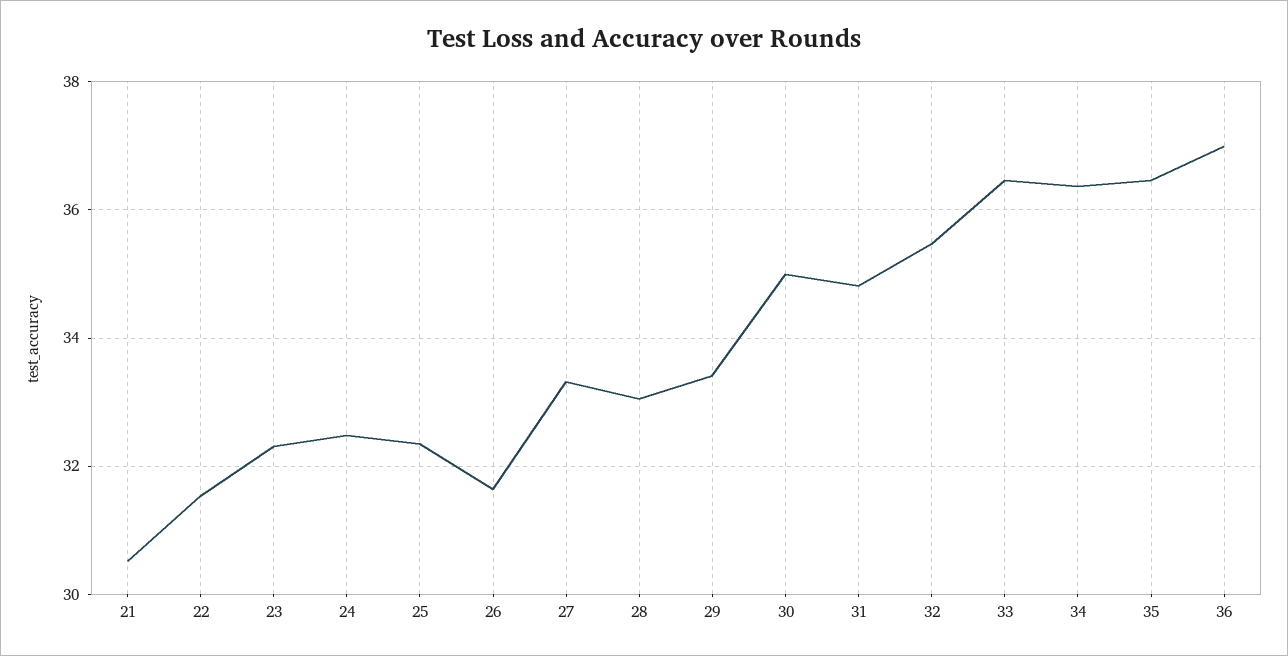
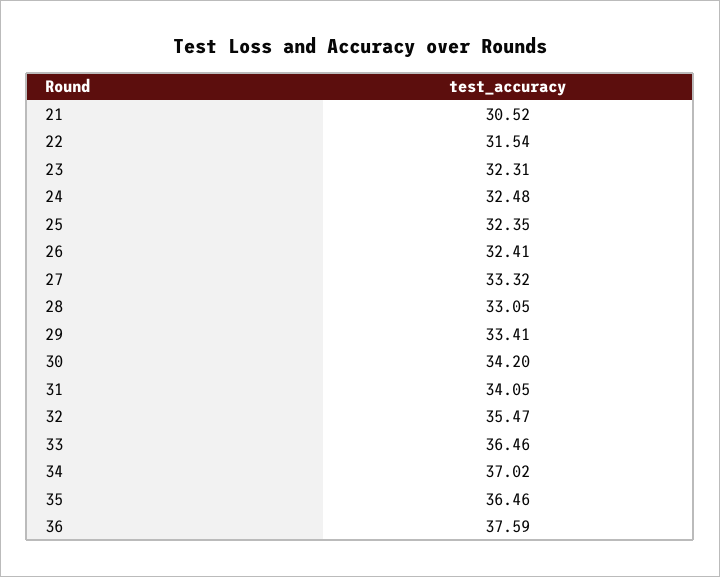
  {
    "21": 30.52,
    "22": 31.54,
    "23": 32.31,
    "24": 32.48,
    "25": 32.35,
-   "26": 31.6,
+   "26": 32.41,
    "27": 33.32,
    "28": 33.05,
    "29": 33.41,
-   "30": 35,
+   "30": 34.2,
-   "31": 34.8,
+   "31": 34.05,
    "32": 35.47,
    "33": 36.46,
-   "34": 36.4,
+   "34": 37.02,
    "35": 36.46,
-   "36": 37
+   "36": 37.59
  }

